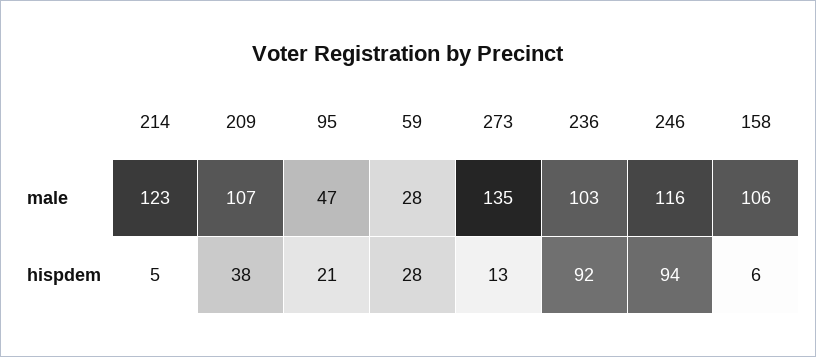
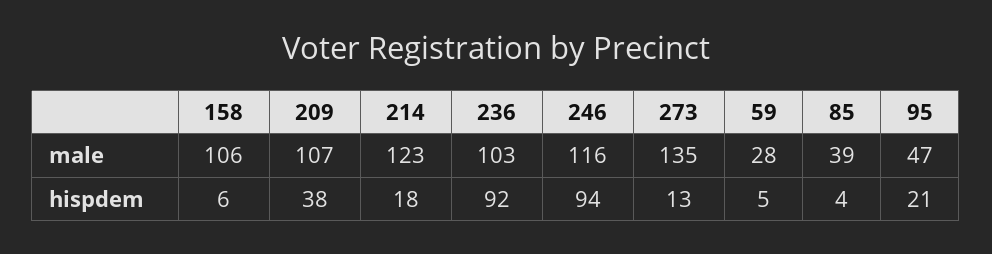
  {
    "214": {
      "male": 123,
-     "hispdem": 5
+     "hispdem": 18
    },
    "209": {
      "male": 107,
      "hispdem": 38
    },
    "95": {
      "male": 47,
      "hispdem": 21
    },
    "59": {
      "male": 28,
-     "hispdem": 28
+     "hispdem": 5
    },
    "273": {
      "male": 135,
      "hispdem": 13
    },
    "236": {
      "male": 103,
      "hispdem": 92
    },
    "246": {
      "male": 116,
      "hispdem": 94
    },
    "158": {
      "male": 106,
      "hispdem": 6
-   }
+   },
+   "85": {
+     "male": 39,
+     "hispdem": 4
+   }
  }

